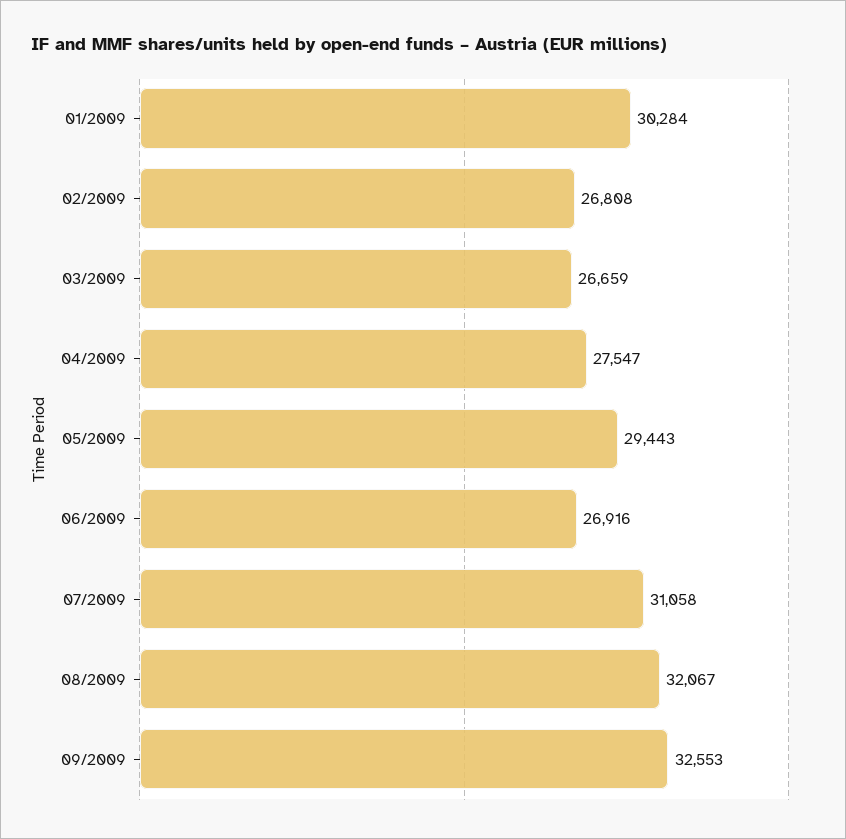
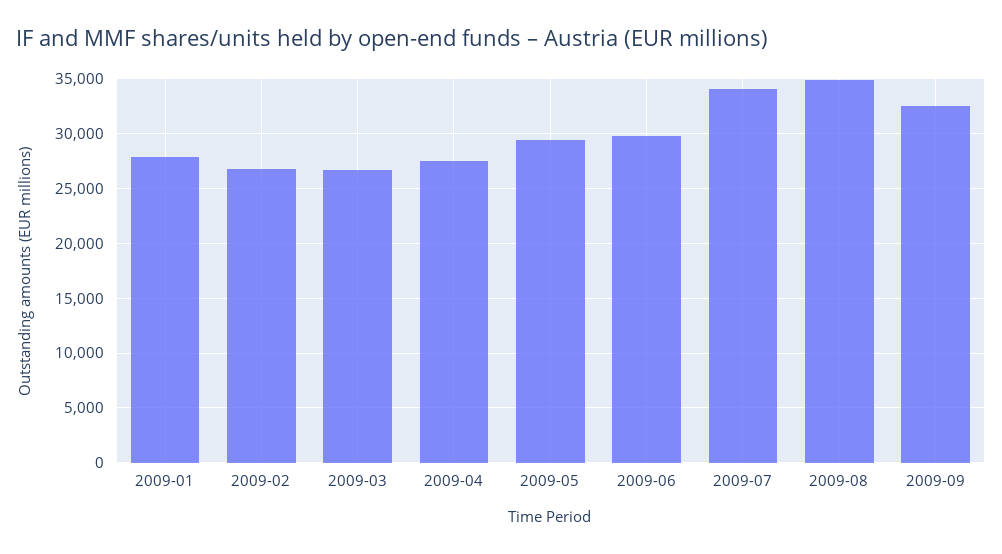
  {
-   "01/2009": 30284,
+   "01/2009": 28000,
    "02/2009": 26808,
    "03/2009": 26659,
    "04/2009": 27547,
    "05/2009": 29443,
-   "06/2009": 26916,
+   "06/2009": 30000,
-   "07/2009": 31058,
+   "07/2009": 34000,
-   "08/2009": 32067,
+   "08/2009": 35000,
    "09/2009": 32553
  }

